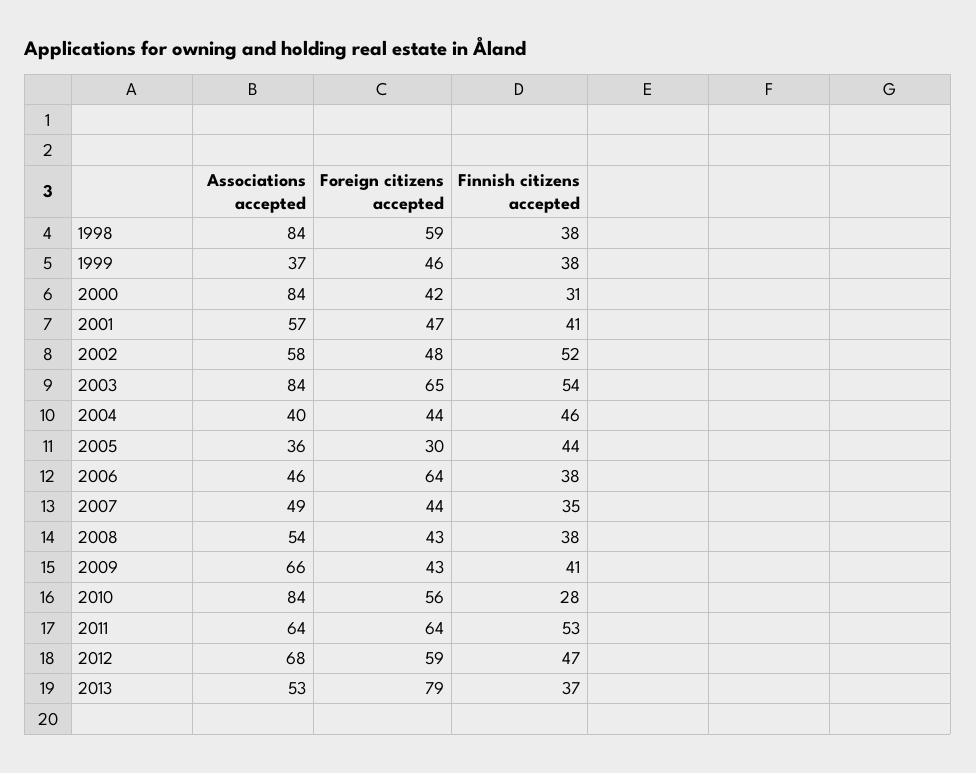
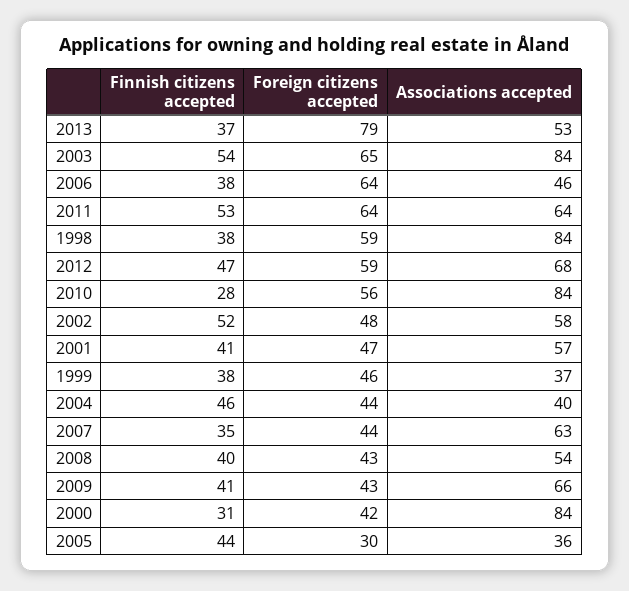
  {
    "Associations accepted": {
      "1998": 84,
      "1999": 37,
      "2000": 84,
      "2001": 57,
      "2002": 58,
      "2003": 84,
      "2004": 40,
      "2005": 36,
      "2006": 46,
-     "2007": 49,
+     "2007": 63,
      "2008": 54,
      "2009": 66,
      "2010": 84,
      "2011": 64,
      "2012": 68,
      "2013": 53
    },
    "Foreign citizens accepted": {
      "1998": 59,
      "1999": 46,
      "2000": 42,
      "2001": 47,
      "2002": 48,
      "2003": 65,
      "2004": 44,
      "2005": 30,
      "2006": 64,
      "2007": 44,
      "2008": 43,
      "2009": 43,
      "2010": 56,
      "2011": 64,
      "2012": 59,
      "2013": 79
    },
    "Finnish citizens accepted": {
      "1998": 38,
      "1999": 38,
      "2000": 31,
      "2001": 41,
      "2002": 52,
      "2003": 54,
      "2004": 46,
      "2005": 44,
      "2006": 38,
      "2007": 35,
-     "2008": 38,
+     "2008": 40,
      "2009": 41,
      "2010": 28,
      "2011": 53,
      "2012": 47,
      "2013": 37
    }
  }

